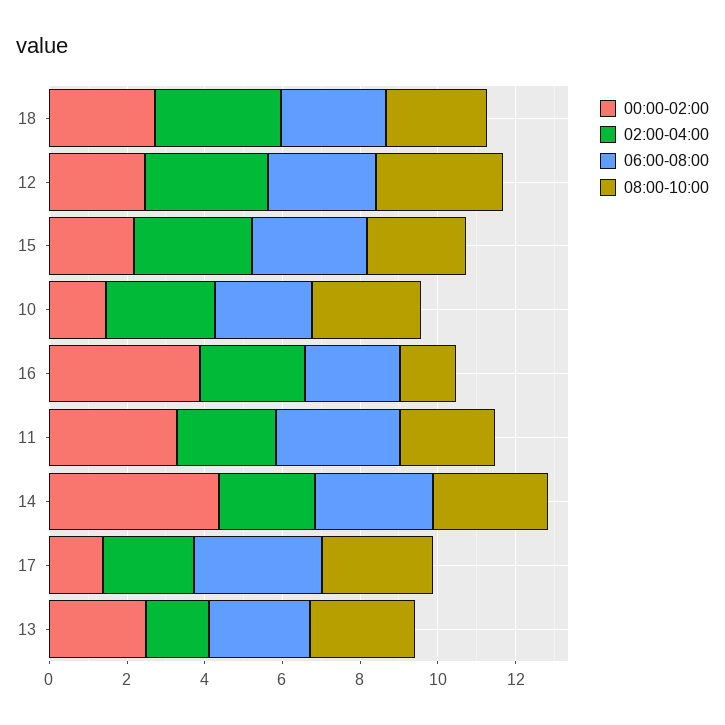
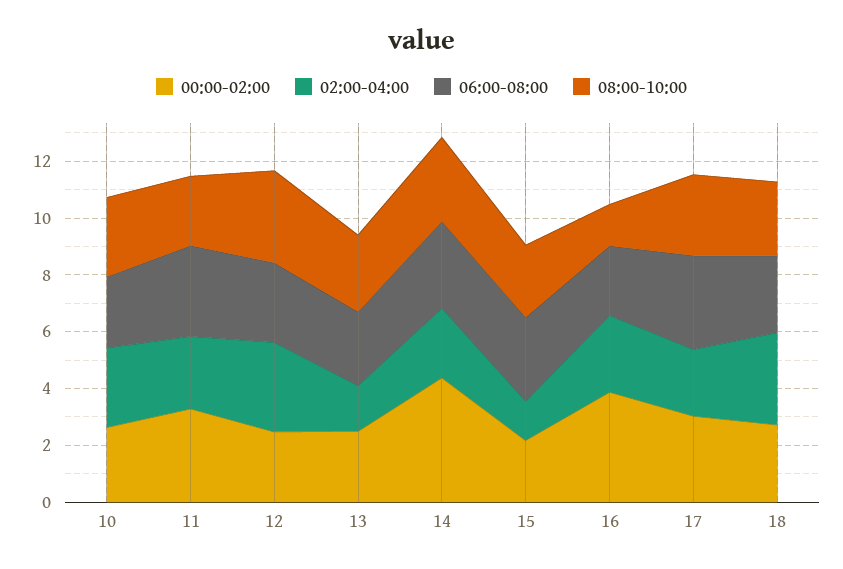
  {
    "00:00-02:00": {
      "18": 2.5,
      "12": 2.5,
      "15": 2,
-     "10": 1.5,
+     "10": 2.5,
      "16": 4,
      "11": 3.5,
      "14": 4.5,
-     "17": 1.5,
+     "17": 3,
      "13": 2.5
    },
    "02:00-04:00": {
      "18": 3.5,
      "12": 3,
-     "15": 3,
+     "15": 1.5,
      "10": 3,
      "16": 2.5,
      "11": 2.5,
      "14": 2.5,
      "17": 2.5,
      "13": 1.5
    },
    "06:00-08:00": {
      "18": 2.5,
      "12": 3,
      "15": 3,
      "10": 2.5,
      "16": 2.5,
      "11": 3,
      "14": 3,
      "17": 3.5,
      "13": 2.5
    },
    "08:00-10:00": {
      "18": 2.5,
      "12": 3.5,
      "15": 2.5,
      "10": 3,
      "16": 1.5,
      "11": 2.5,
      "14": 3,
      "17": 3,
      "13": 2.5
    }
  }

